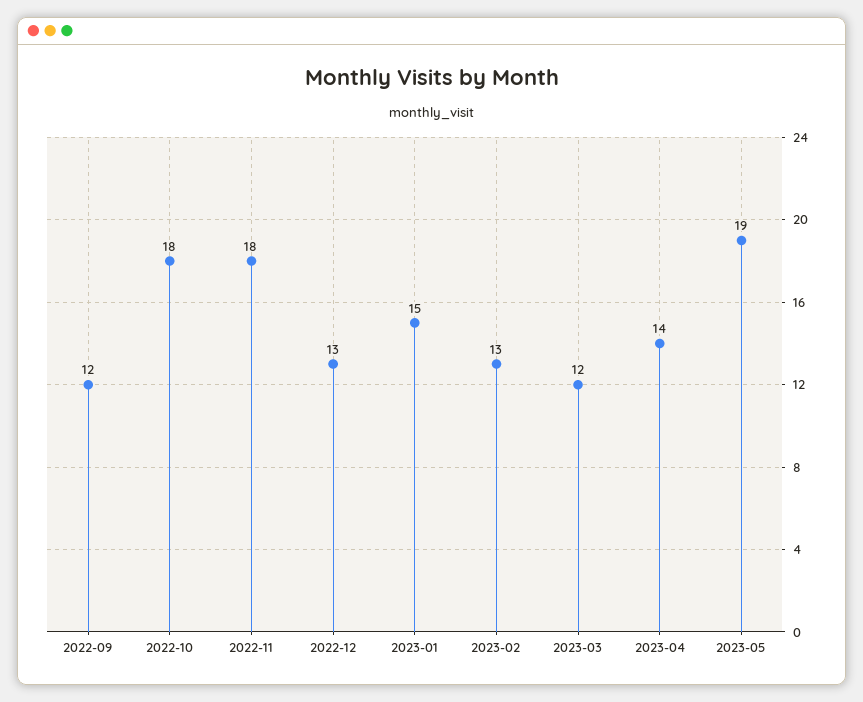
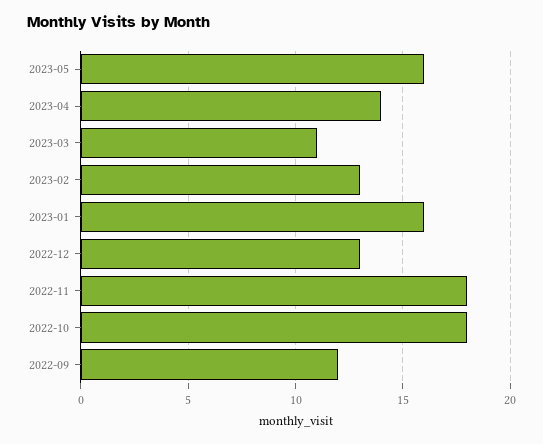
  {
    "2022-09": 12,
    "2022-10": 18,
    "2022-11": 18,
    "2022-12": 13,
-   "2023-01": 15,
+   "2023-01": 16,
    "2023-02": 13,
-   "2023-03": 12,
+   "2023-03": 11,
    "2023-04": 14,
-   "2023-05": 19
+   "2023-05": 16
  }

